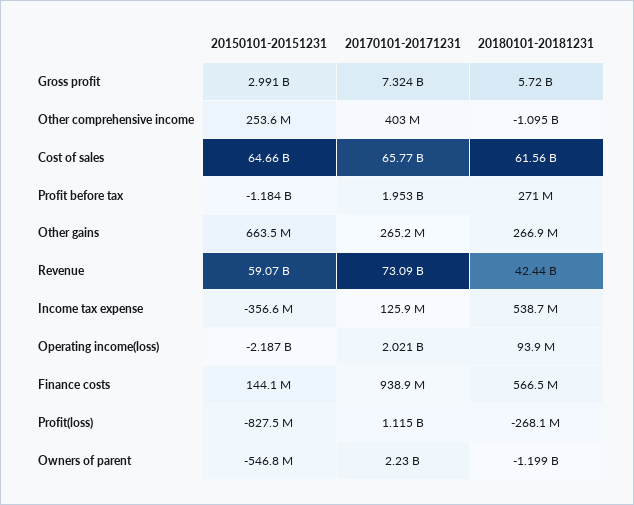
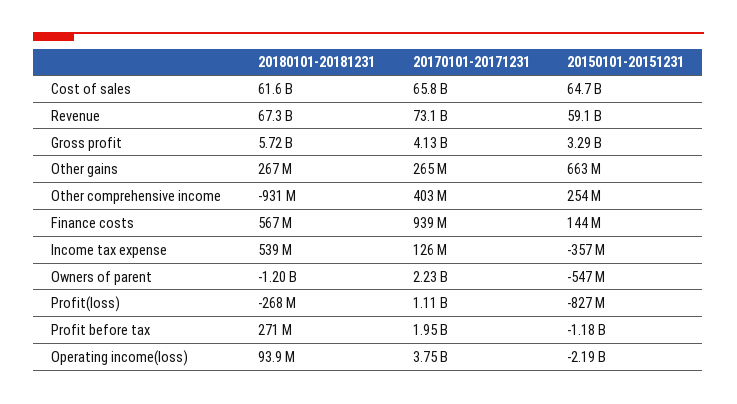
  {
    "20150101-20151231": {
-     "Gross profit": 2991000000,
+     "Gross profit": 3290000000,
      "Other comprehensive income": 253600000,
      "Cost of sales": 64660000000,
      "Profit before tax": -1184000000,
      "Other gains": 663500000,
      "Revenue": 59070000000,
      "Income tax expense": -356600000,
      "Operating income(loss)": -2187000000,
      "Finance costs": 144100000,
      "Profit(loss)": -827500000,
      "Owners of parent": -546800000
    },
    "20170101-20171231": {
-     "Gross profit": 7324000000,
+     "Gross profit": 4130000000,
      "Other comprehensive income": 403000000,
      "Cost of sales": 65770000000,
      "Profit before tax": 1953000000,
      "Other gains": 265200000,
      "Revenue": 73090000000,
      "Income tax expense": 125900000,
-     "Operating income(loss)": 2021000000,
+     "Operating income(loss)": 3750000000,
      "Finance costs": 938900000,
      "Profit(loss)": 1115000000,
      "Owners of parent": 2230000000
    },
    "20180101-20181231": {
      "Gross profit": 5720000000,
-     "Other comprehensive income": -1095000000,
+     "Other comprehensive income": -931000000,
      "Cost of sales": 61560000000,
      "Profit before tax": 271000000,
      "Other gains": 266900000,
-     "Revenue": 42440000000,
+     "Revenue": 67300000000,
      "Income tax expense": 538700000,
      "Operating income(loss)": 93900000,
      "Finance costs": 566500000,
      "Profit(loss)": -268100000,
      "Owners of parent": -1199000000
    }
  }

